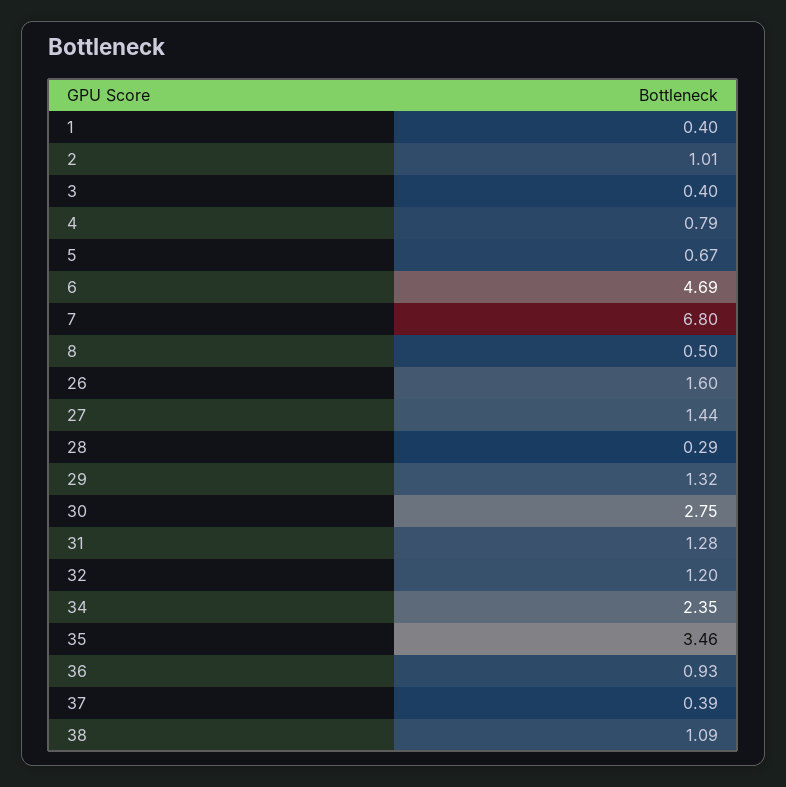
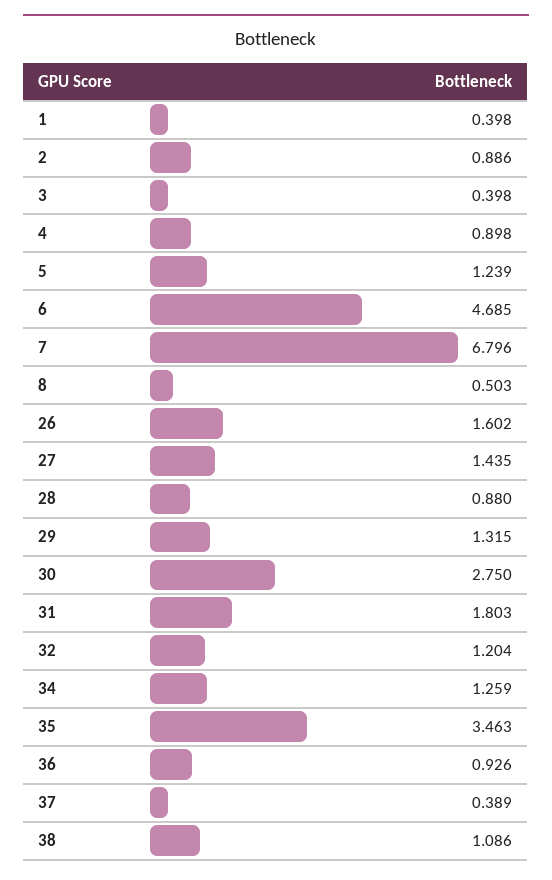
  {
    "1": 0.398,
-   "2": 1.01,
+   "2": 0.886,
    "3": 0.398,
-   "4": 0.79,
+   "4": 0.898,
-   "5": 0.67,
+   "5": 1.239,
    "6": 4.685,
    "7": 6.796,
    "8": 0.503,
    "26": 1.602,
    "27": 1.435,
-   "28": 0.29,
+   "28": 0.88,
    "29": 1.315,
    "30": 2.75,
-   "31": 1.28,
+   "31": 1.803,
    "32": 1.204,
-   "34": 2.35,
+   "34": 1.259,
    "35": 3.463,
    "36": 0.926,
    "37": 0.389,
    "38": 1.086
  }

